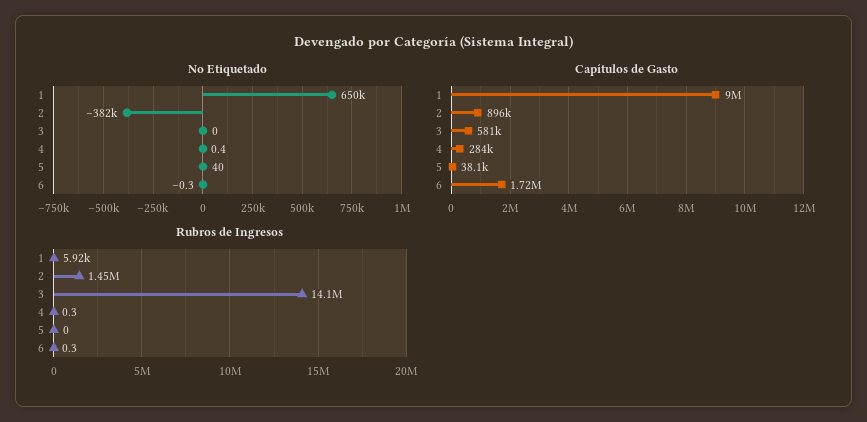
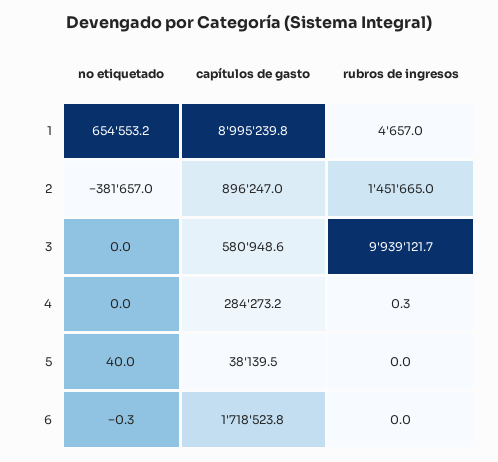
  {
    "No Etiquetado": {
-     "1": 650000,
+     "1": 654553.2,
      "2": -381657,
      "3": 0,
-     "4": 0.4,
+     "4": 0,
      "5": 40,
      "6": -0.3
    },
    "Capítulos de Gasto": {
      "1": 8995239.8,
      "2": 896247,
      "3": 580948.6,
      "4": 284273.2,
      "5": 38139.5,
      "6": 1718523.8
    },
    "Rubros de Ingresos": {
-     "1": 5920,
+     "1": 4657,
      "2": 1451665,
-     "3": 14100000,
+     "3": 9939121.7,
      "4": 0.3,
      "5": 0,
-     "6": 0.3
+     "6": 0
    }
  }

